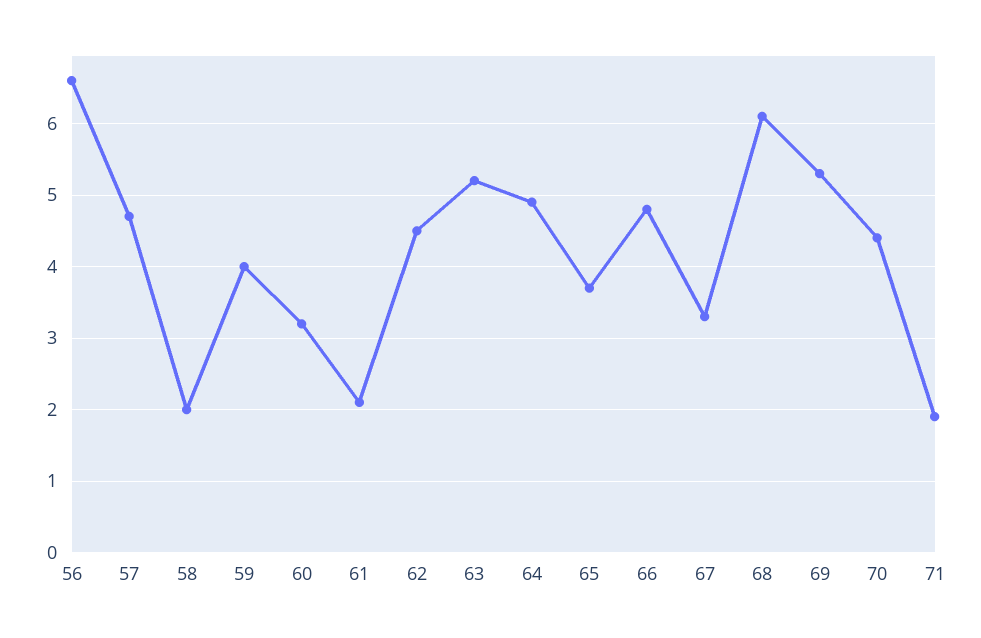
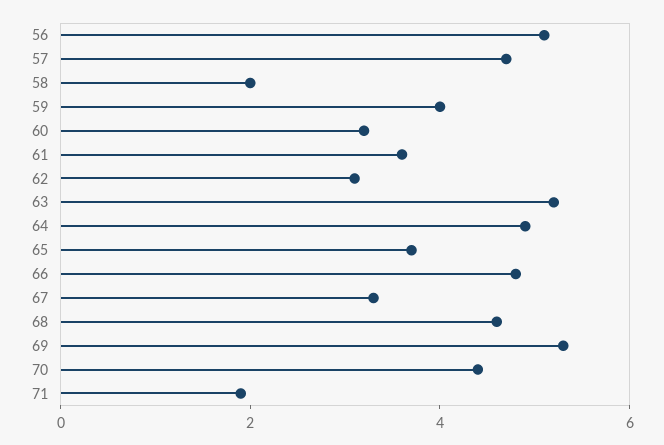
  {
-   "56": 6.6,
+   "56": 5,
    "57": 4.7,
    "58": 2,
    "59": 4,
    "60": 3.2,
-   "61": 2.1,
+   "61": 3.5,
-   "62": 4.5,
+   "62": 3,
    "63": 5.2,
    "64": 4.9,
    "65": 3.7,
    "66": 4.8,
    "67": 3.3,
-   "68": 6.1,
+   "68": 4.5,
    "69": 5.3,
    "70": 4.4,
    "71": 1.9
  }

